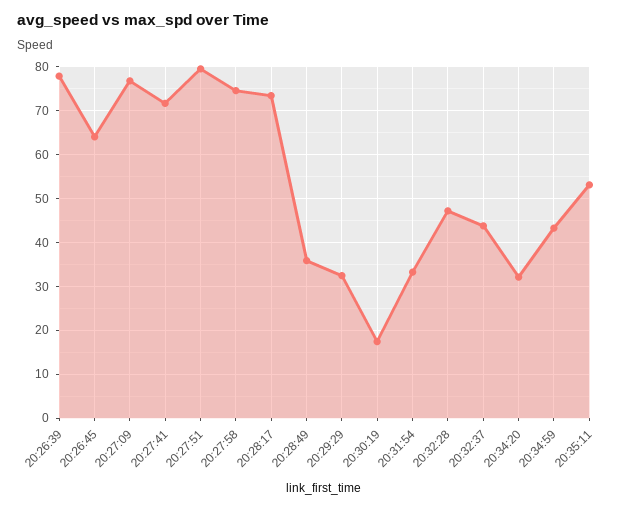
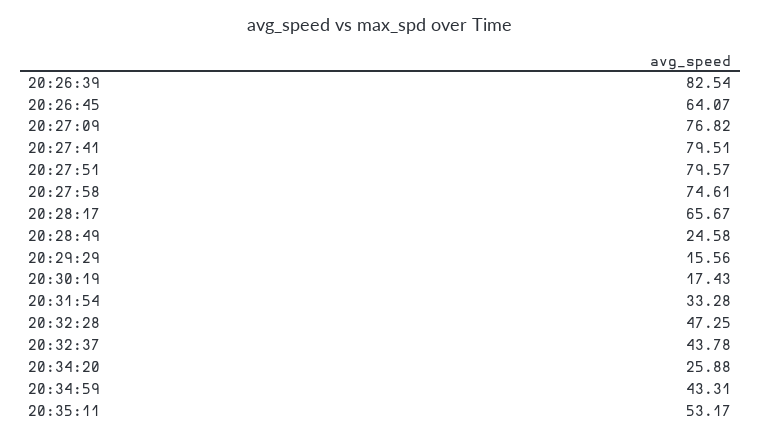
  {
-   "20:26:39": 78,
+   "20:26:39": 82.54,
    "20:26:45": 64.07,
    "20:27:09": 76.82,
-   "20:27:41": 72,
+   "20:27:41": 79.51,
    "20:27:51": 79.57,
    "20:27:58": 74.61,
-   "20:28:17": 74,
+   "20:28:17": 65.67,
-   "20:28:49": 36,
+   "20:28:49": 24.58,
-   "20:29:29": 32,
+   "20:29:29": 15.56,
    "20:30:19": 17.43,
    "20:31:54": 33.28,
    "20:32:28": 47.25,
    "20:32:37": 43.78,
-   "20:34:20": 32,
+   "20:34:20": 25.88,
    "20:34:59": 43.31,
    "20:35:11": 53.17
  }

